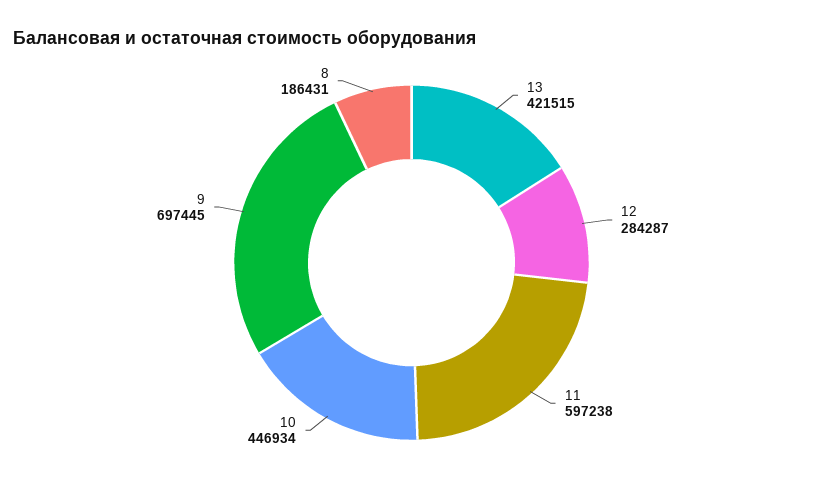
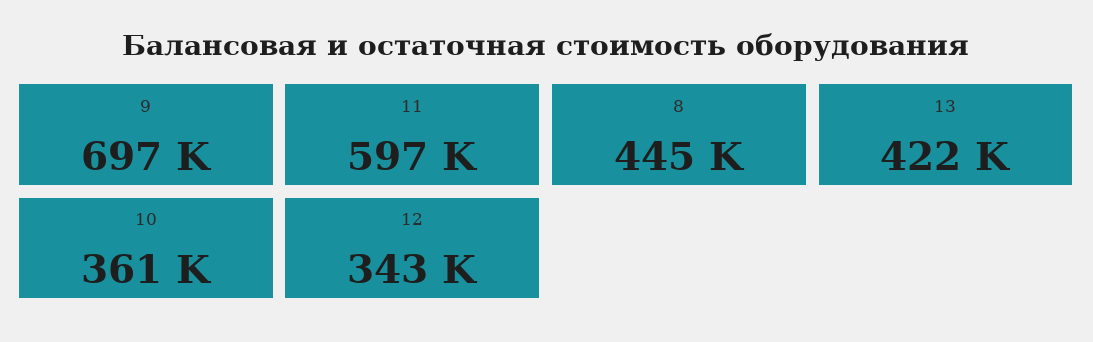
  {
    "13": 421515,
-   "12": 284287,
+   "12": 343000,
    "11": 597238,
-   "10": 446934,
+   "10": 361000,
    "9": 697445,
-   "8": 186431
+   "8": 445000
  }

